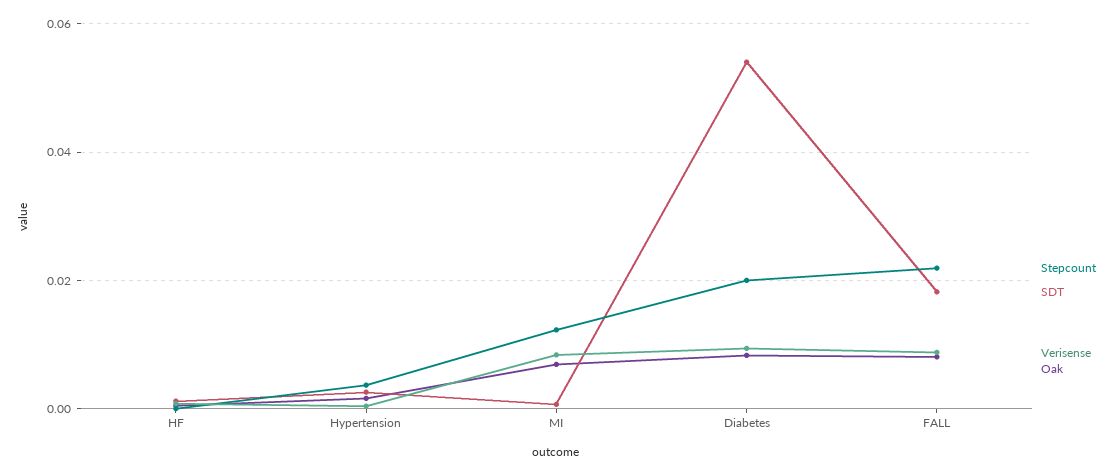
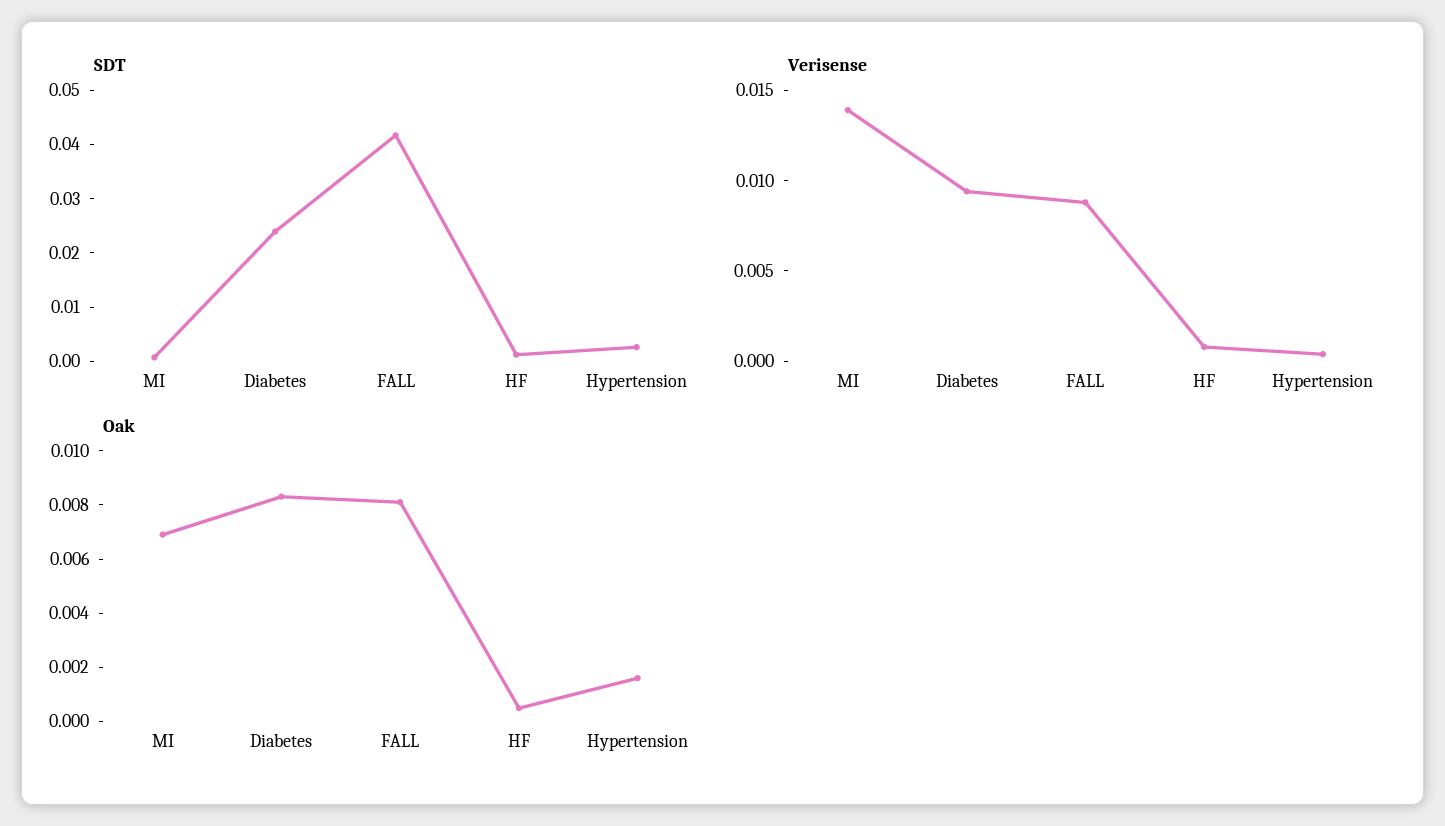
  {
-   "Stepcount": {
-     "HF": 0,
-     "Hypertension": 0.004,
-     "MI": 0.012,
-     "Diabetes": 0.02,
-     "FALL": 0.022
-   },
    "SDT": {
      "HF": 0.002,
      "Hypertension": 0.002,
      "MI": 0,
-     "Diabetes": 0.054,
+     "Diabetes": 0.024,
-     "FALL": 0.018
+     "FALL": 0.042
    },
    "Verisense": {
      "HF": 0.001,
      "Hypertension": 0,
-     "MI": 0.008,
+     "MI": 0.014,
      "Diabetes": 0.009,
      "FALL": 0.009
    },
    "Oak": {
      "HF": 0.0005,
      "Hypertension": 0.0015,
      "MI": 0.007,
      "Diabetes": 0.0085,
      "FALL": 0.008
    }
  }

